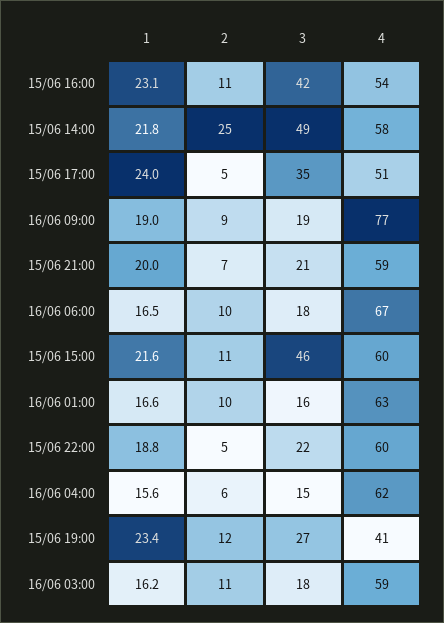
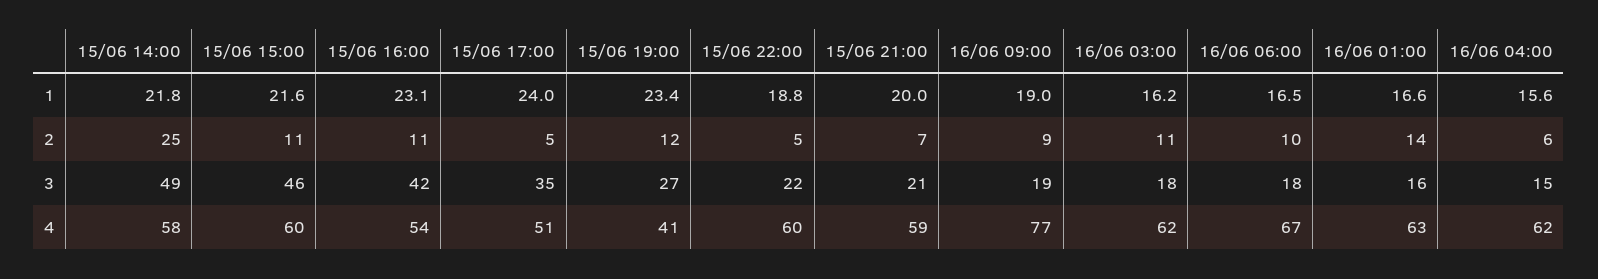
  {
    "1": {
      "15/06 16:00": 23.1,
      "15/06 14:00": 21.8,
      "15/06 17:00": 24,
      "16/06 09:00": 19,
      "15/06 21:00": 20,
      "16/06 06:00": 16.5,
      "15/06 15:00": 21.6,
      "16/06 01:00": 16.6,
      "15/06 22:00": 18.8,
      "16/06 04:00": 15.6,
      "15/06 19:00": 23.4,
      "16/06 03:00": 16.2
    },
    "2": {
      "15/06 16:00": 11,
      "15/06 14:00": 25,
      "15/06 17:00": 5,
      "16/06 09:00": 9,
      "15/06 21:00": 7,
      "16/06 06:00": 10,
      "15/06 15:00": 11,
-     "16/06 01:00": 10,
+     "16/06 01:00": 14,
      "15/06 22:00": 5,
      "16/06 04:00": 6,
      "15/06 19:00": 12,
      "16/06 03:00": 11
    },
    "3": {
      "15/06 16:00": 42,
      "15/06 14:00": 49,
      "15/06 17:00": 35,
      "16/06 09:00": 19,
      "15/06 21:00": 21,
      "16/06 06:00": 18,
      "15/06 15:00": 46,
      "16/06 01:00": 16,
      "15/06 22:00": 22,
      "16/06 04:00": 15,
      "15/06 19:00": 27,
      "16/06 03:00": 18
    },
    "4": {
      "15/06 16:00": 54,
      "15/06 14:00": 58,
      "15/06 17:00": 51,
      "16/06 09:00": 77,
      "15/06 21:00": 59,
      "16/06 06:00": 67,
      "15/06 15:00": 60,
      "16/06 01:00": 63,
      "15/06 22:00": 60,
      "16/06 04:00": 62,
      "15/06 19:00": 41,
-     "16/06 03:00": 59
+     "16/06 03:00": 62
    }
  }

